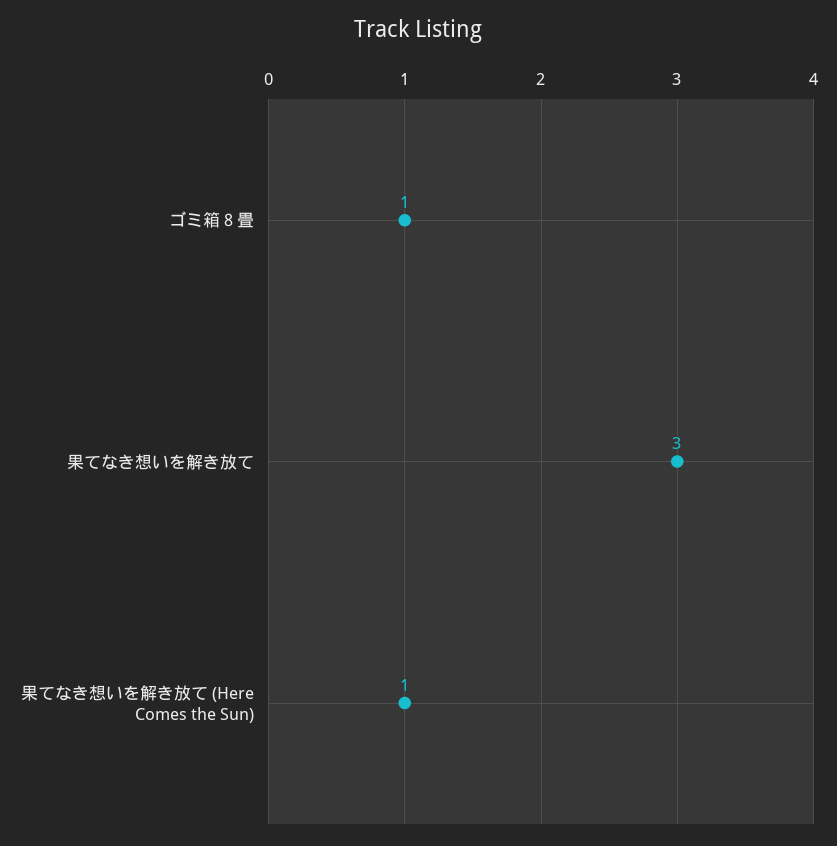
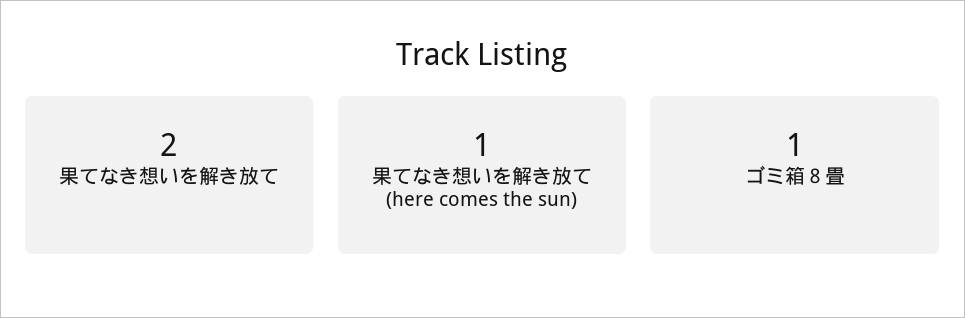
  {
    "ゴミ箱８畳": 1,
-   "果てなき想いを解き放て": 3,
+   "果てなき想いを解き放て": 2,
    "果てなき想いを解き放て (Here Comes the Sun)": 1
  }

